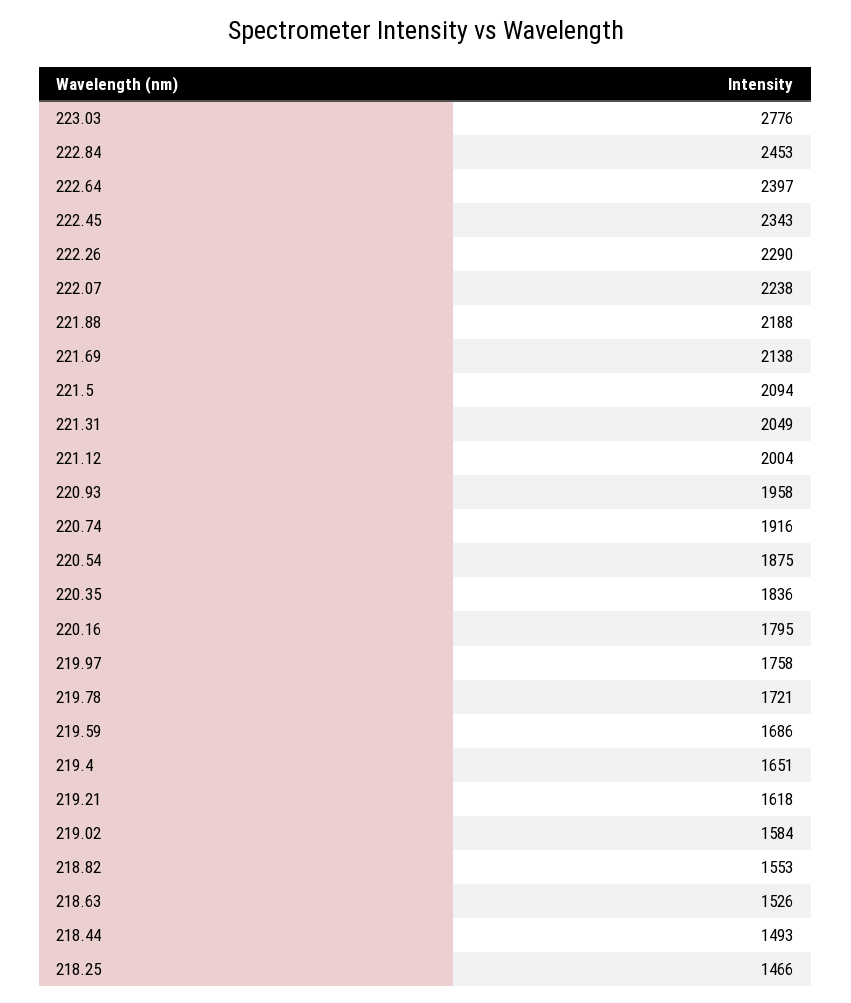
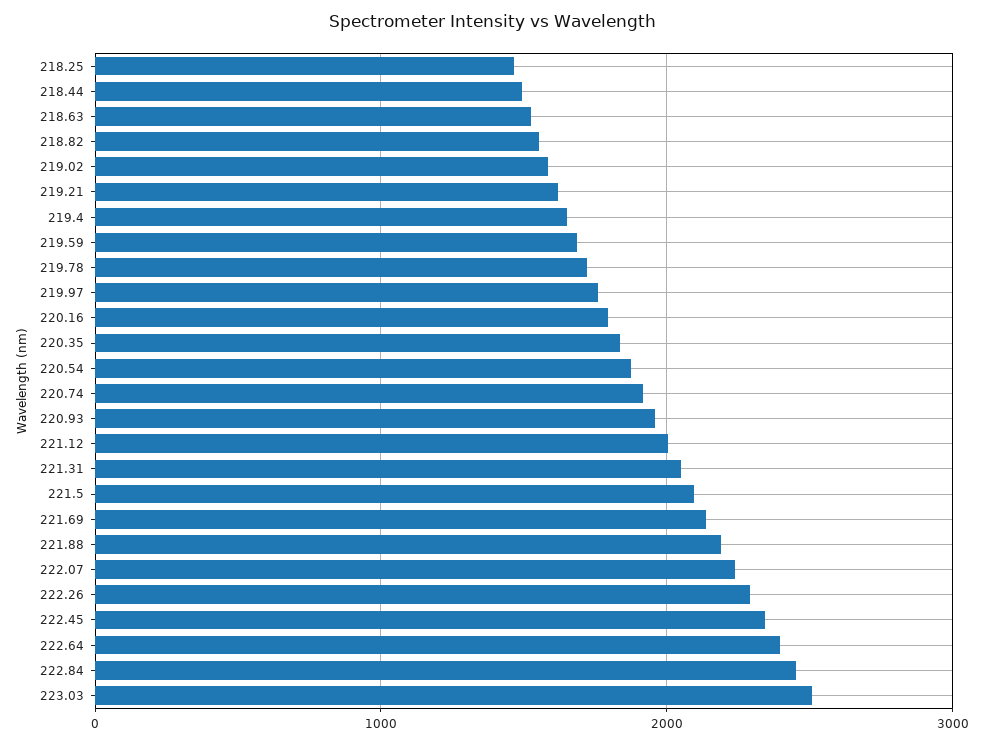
  {
-   "223.03": 2776,
+   "223.03": 2500,
    "222.84": 2453,
    "222.64": 2397,
    "222.45": 2343,
    "222.26": 2290,
    "222.07": 2238,
    "221.88": 2188,
    "221.69": 2138,
    "221.5": 2094,
    "221.31": 2049,
    "221.12": 2004,
    "220.93": 1958,
    "220.74": 1916,
    "220.54": 1875,
    "220.35": 1836,
    "220.16": 1795,
    "219.97": 1758,
    "219.78": 1721,
    "219.59": 1686,
    "219.4": 1651,
    "219.21": 1618,
    "219.02": 1584,
    "218.82": 1553,
    "218.63": 1526,
    "218.44": 1493,
    "218.25": 1466
  }

